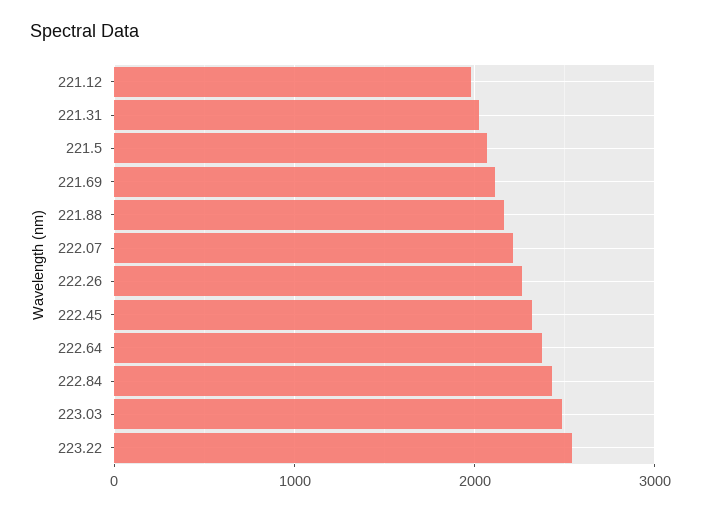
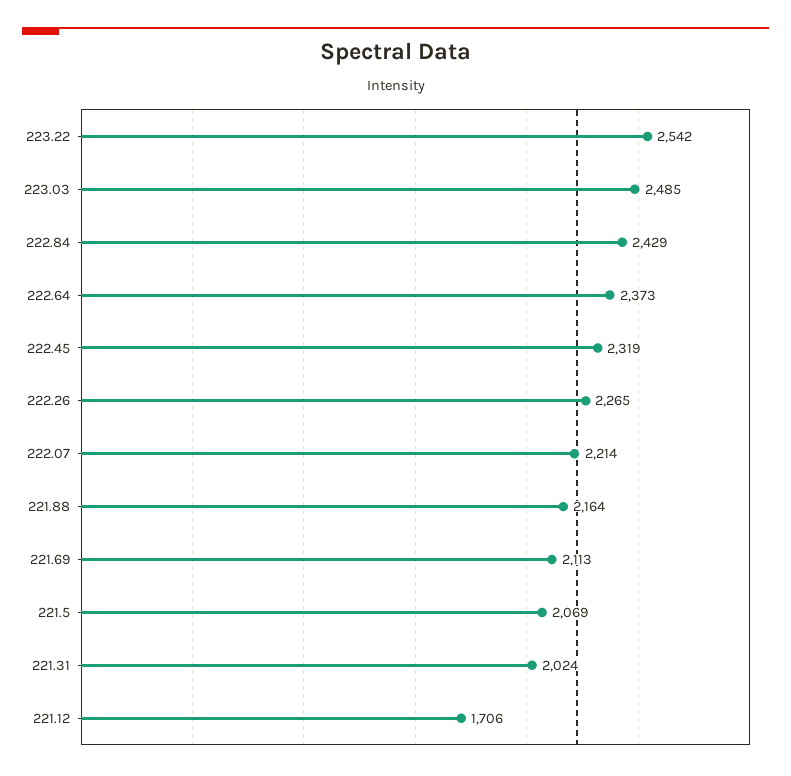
  {
-   "221.12": 2000,
+   "221.12": 1706,
    "221.31": 2024,
    "221.5": 2069,
    "221.69": 2113,
    "221.88": 2164,
    "222.07": 2214,
    "222.26": 2265,
    "222.45": 2319,
    "222.64": 2373,
    "222.84": 2429,
    "223.03": 2485,
    "223.22": 2542
  }

